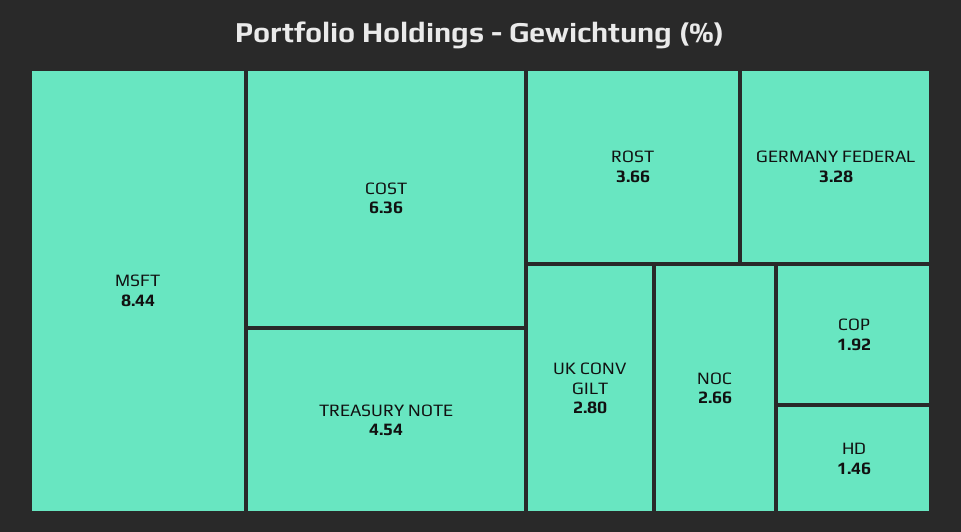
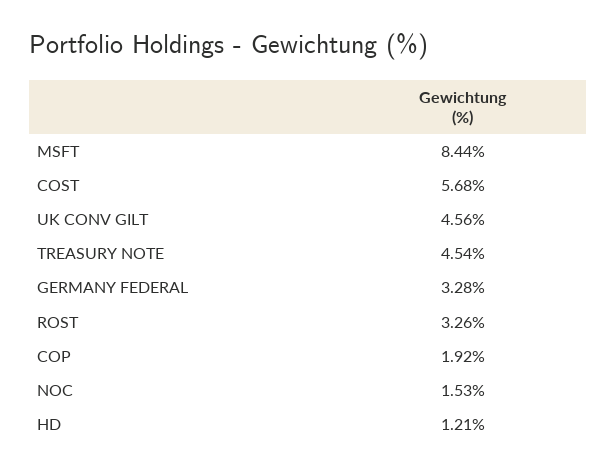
  {
    "MSFT": 8.44,
-   "COST": 6.36,
+   "COST": 5.68,
    "TREASURY NOTE": 4.54,
-   "ROST": 3.66,
+   "ROST": 3.26,
    "GERMANY FEDERAL": 3.28,
-   "UK CONV GILT": 2.8,
+   "UK CONV GILT": 4.56,
-   "NOC": 2.66,
+   "NOC": 1.53,
    "COP": 1.92,
-   "HD": 1.46
+   "HD": 1.21
  }

